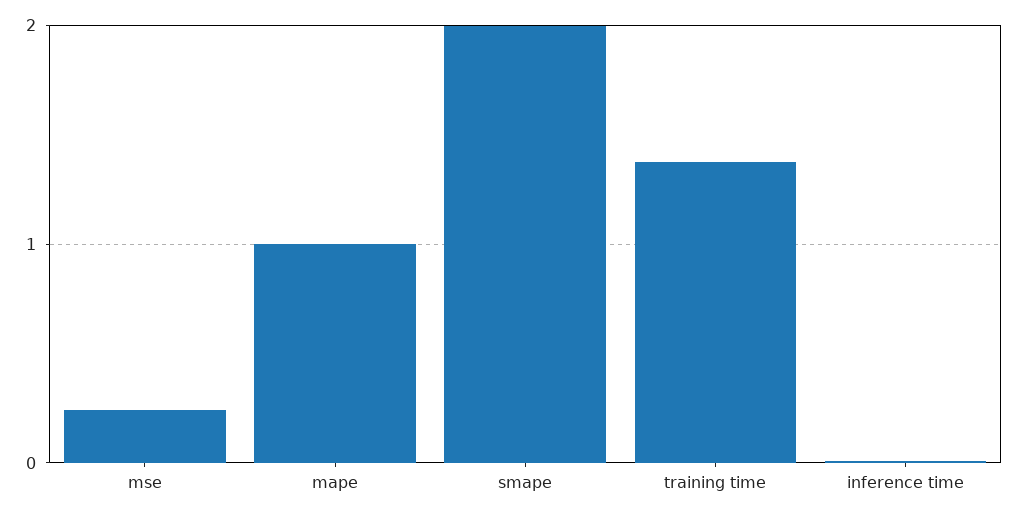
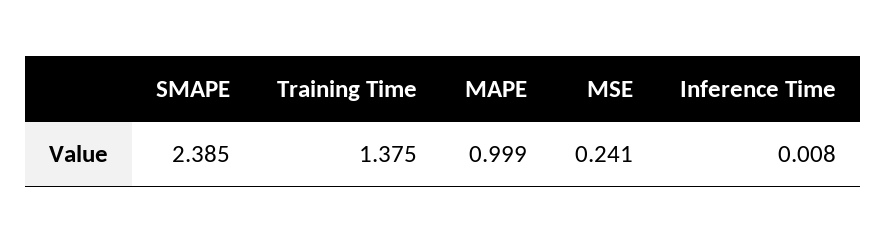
  {
    "mse": 0.241,
    "mape": 0.999,
-   "smape": 2,
+   "smape": 2.385,
    "training time": 1.375,
    "inference time": 0.008
  }

